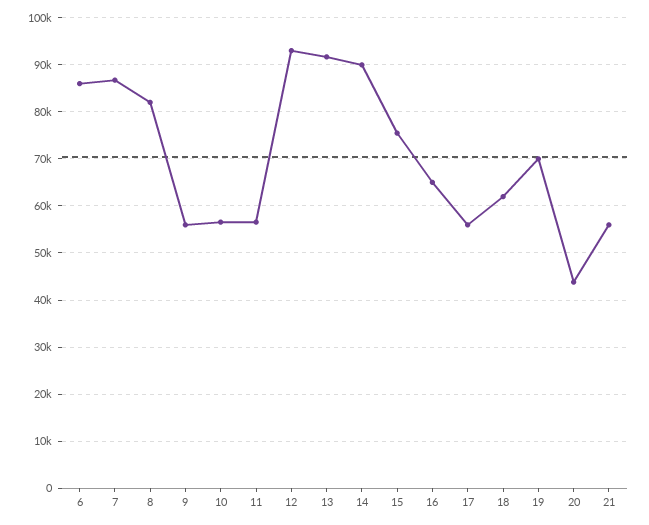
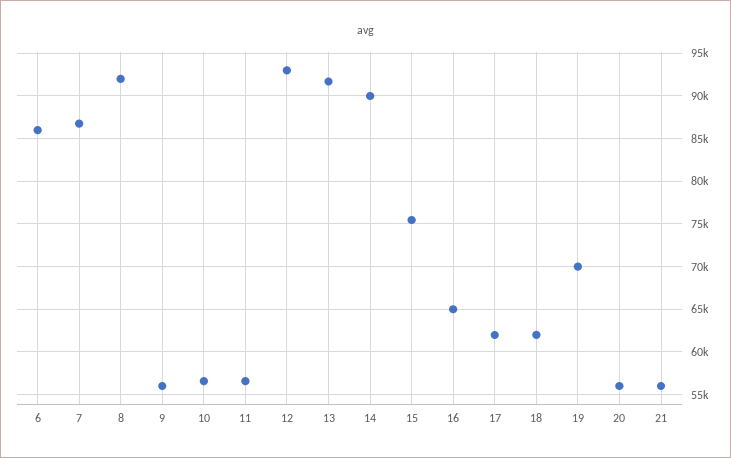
  {
    "6": 86000,
    "7": 87000,
-   "8": 82000,
+   "8": 92000,
    "9": 56000,
    "10": 57000,
    "11": 57000,
    "12": 93000,
    "13": 92000,
    "14": 90000,
    "15": 75000,
    "16": 65000,
-   "17": 56000,
+   "17": 62000,
    "18": 62000,
    "19": 70000,
-   "20": 44000,
+   "20": 56000,
    "21": 56000
  }

